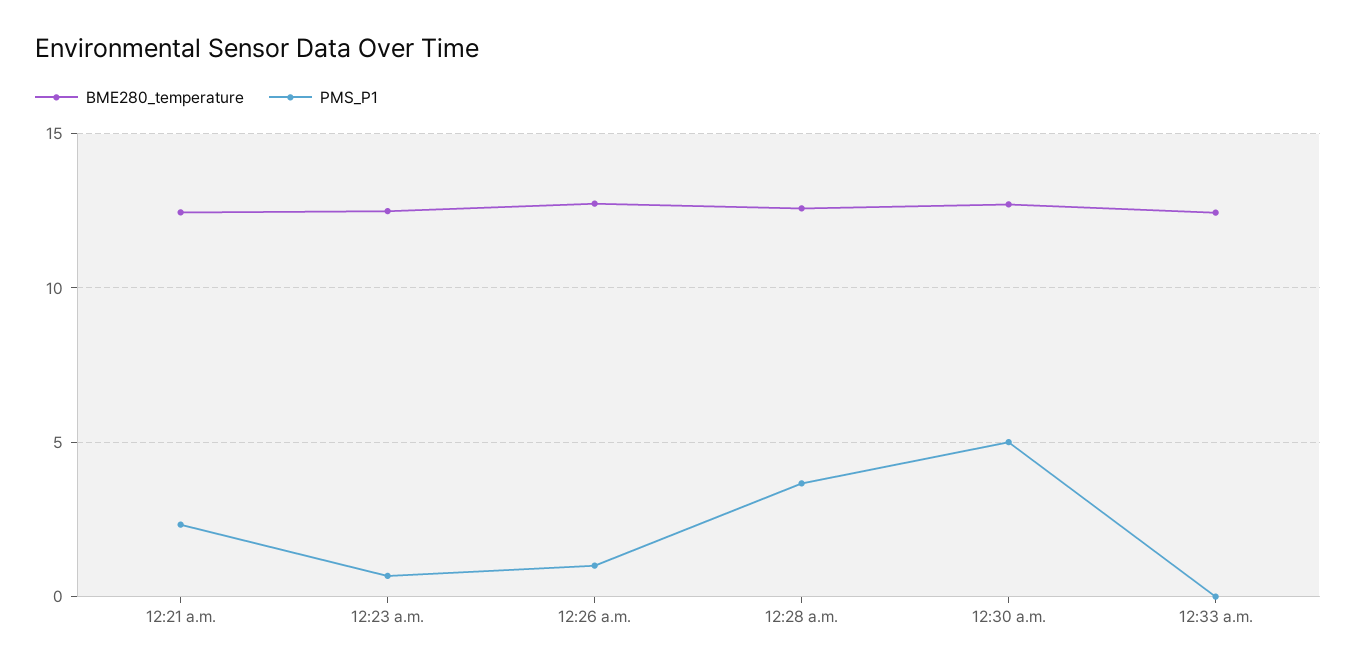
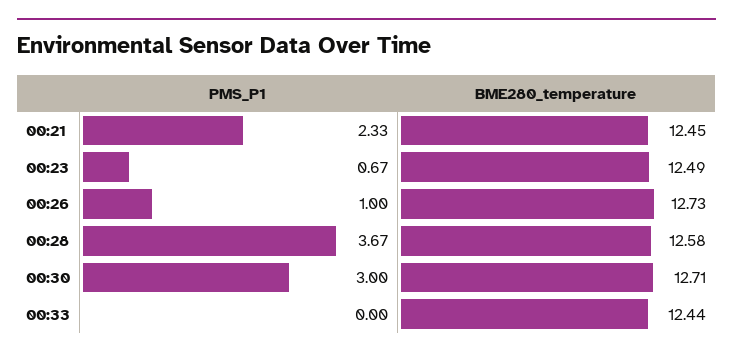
  {
    "BME280_temperature": {
      "12:21 a.m.": 12.45,
      "12:23 a.m.": 12.49,
      "12:26 a.m.": 12.73,
      "12:28 a.m.": 12.58,
      "12:30 a.m.": 12.71,
      "12:33 a.m.": 12.44
    },
    "PMS_P1": {
      "12:21 a.m.": 2.33,
      "12:23 a.m.": 0.67,
      "12:26 a.m.": 1,
      "12:28 a.m.": 3.67,
-     "12:30 a.m.": 5,
+     "12:30 a.m.": 3,
      "12:33 a.m.": 0
    }
  }

